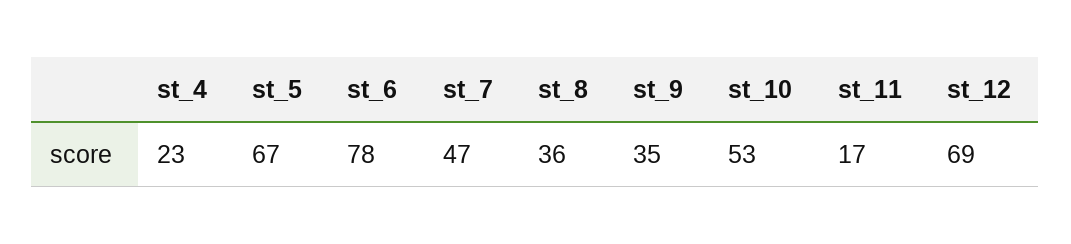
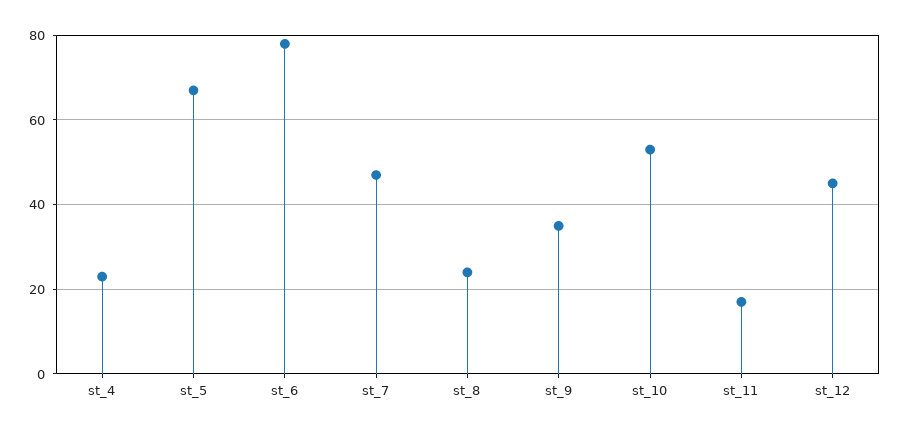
  {
    "st_4": 23,
    "st_5": 67,
    "st_6": 78,
    "st_7": 47,
-   "st_8": 36,
+   "st_8": 25,
    "st_9": 35,
    "st_10": 53,
    "st_11": 17,
-   "st_12": 69
+   "st_12": 45
  }

